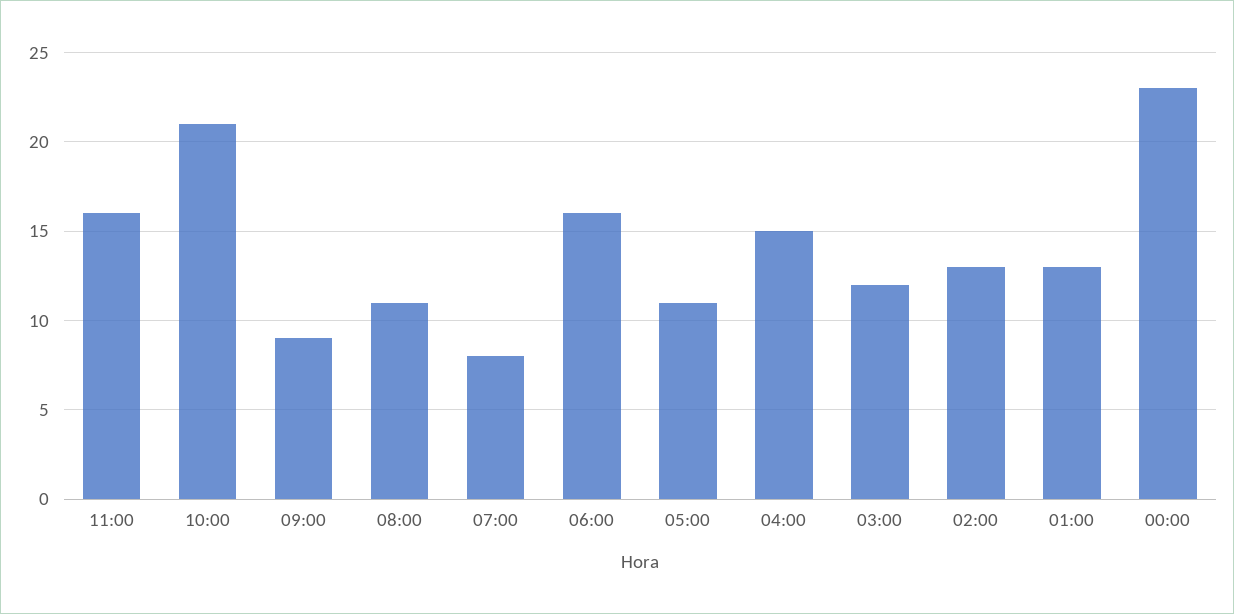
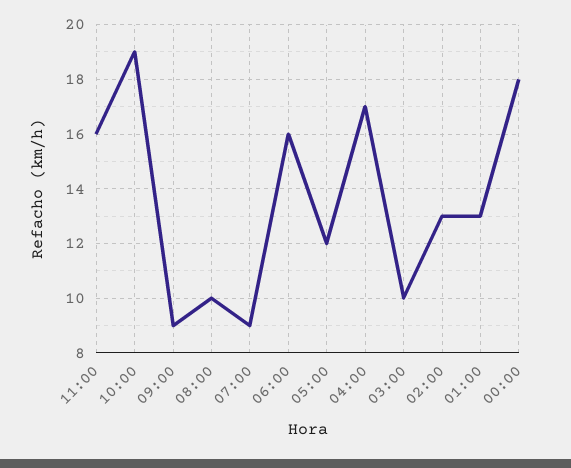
  {
    "11:00": 16,
-   "10:00": 21,
+   "10:00": 19,
    "09:00": 9,
-   "08:00": 11,
+   "08:00": 10,
-   "07:00": 8,
+   "07:00": 9,
    "06:00": 16,
-   "05:00": 11,
+   "05:00": 12,
-   "04:00": 15,
+   "04:00": 17,
-   "03:00": 12,
+   "03:00": 10,
    "02:00": 13,
    "01:00": 13,
-   "00:00": 23
+   "00:00": 18
  }

